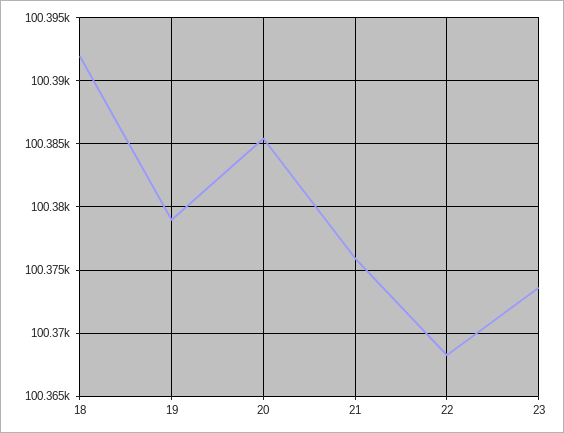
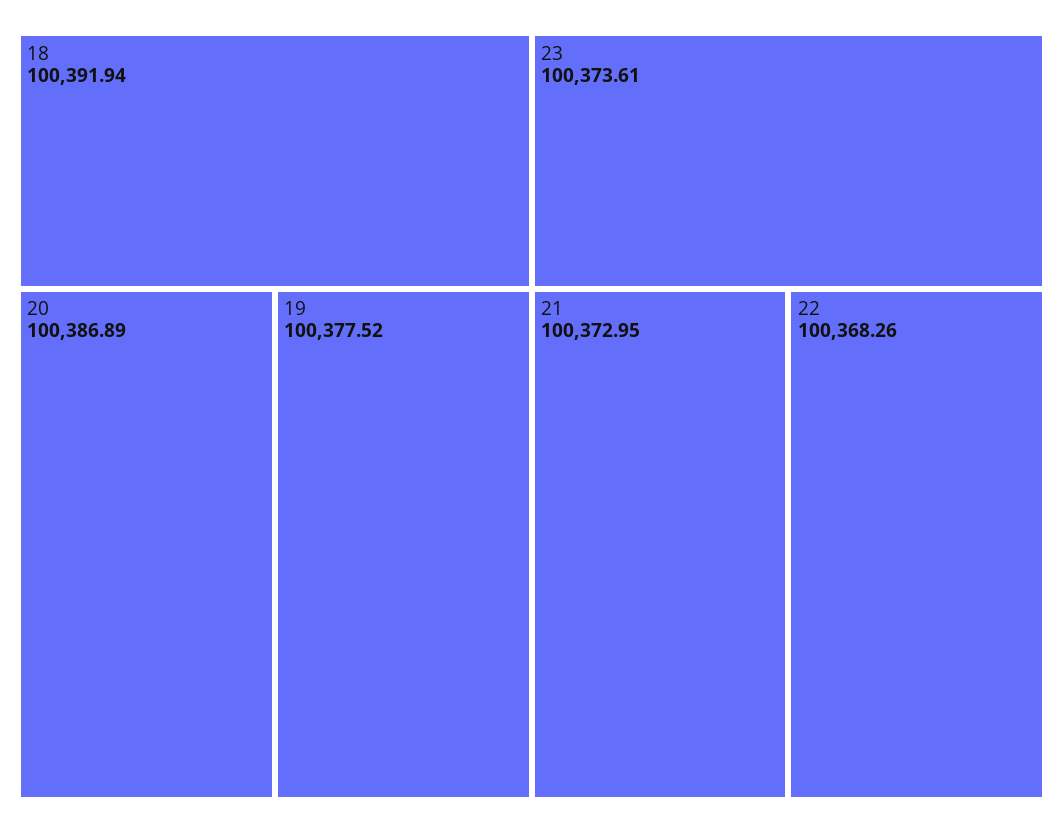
  {
    "18": 100391.94,
-   "19": 100379,
+   "19": 100377.52,
-   "20": 100385.5,
+   "20": 100386.89,
-   "21": 100376,
+   "21": 100372.95,
    "22": 100368.26,
    "23": 100373.61
  }

